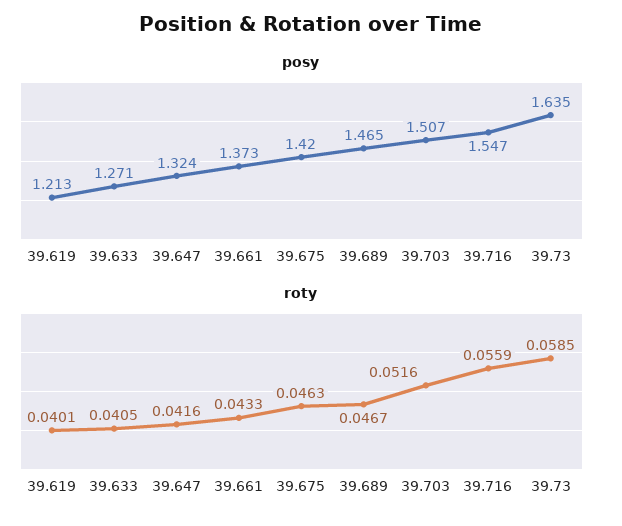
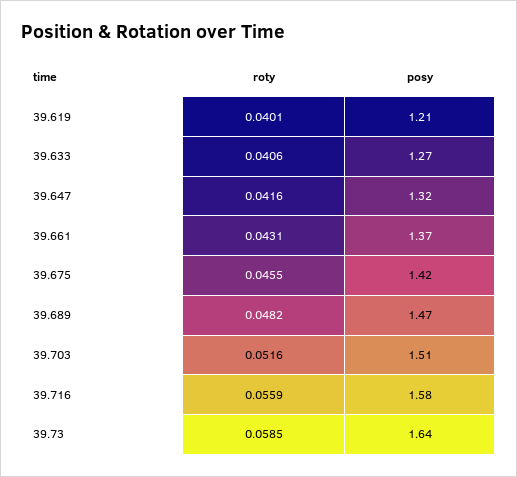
  {
    "posy": {
      "39.619": 1.213,
      "39.633": 1.271,
      "39.647": 1.324,
      "39.661": 1.373,
      "39.675": 1.42,
      "39.689": 1.465,
      "39.703": 1.507,
-     "39.716": 1.547,
+     "39.716": 1.58,
      "39.73": 1.635
    },
    "roty": {
      "39.619": 0.0401,
-     "39.633": 0.0405,
+     "39.633": 0.0406,
      "39.647": 0.0416,
-     "39.661": 0.0433,
+     "39.661": 0.0431,
-     "39.675": 0.0463,
+     "39.675": 0.0455,
-     "39.689": 0.0467,
+     "39.689": 0.0482,
      "39.703": 0.0516,
      "39.716": 0.0559,
      "39.73": 0.0585
    }
  }

